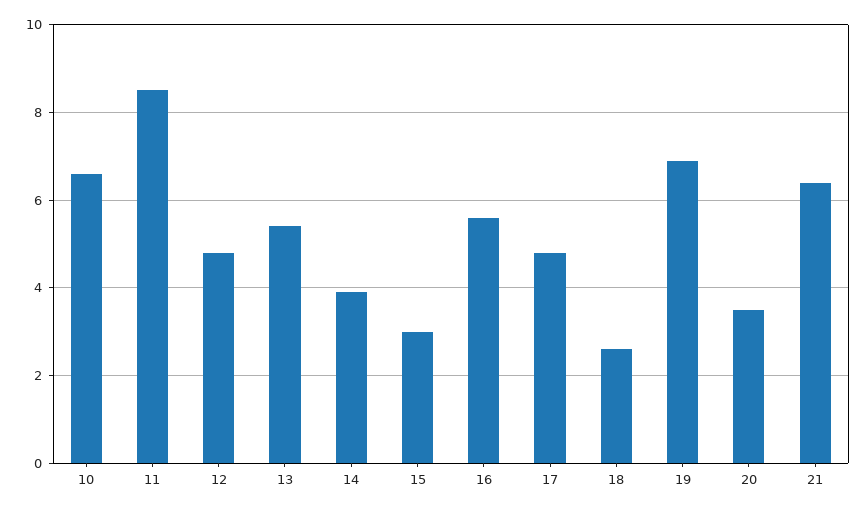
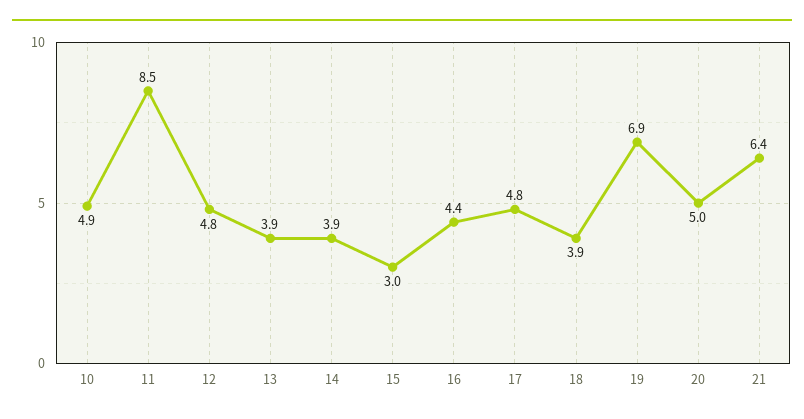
  {
-   "10": 6.5,
+   "10": 4.9,
    "11": 8.5,
    "12": 4.8,
-   "13": 5.5,
+   "13": 3.9,
    "14": 3.9,
    "15": 3,
-   "16": 5.5,
+   "16": 4.4,
    "17": 4.8,
-   "18": 2.5,
+   "18": 3.9,
    "19": 6.9,
-   "20": 3.5,
+   "20": 5,
    "21": 6.4
  }

